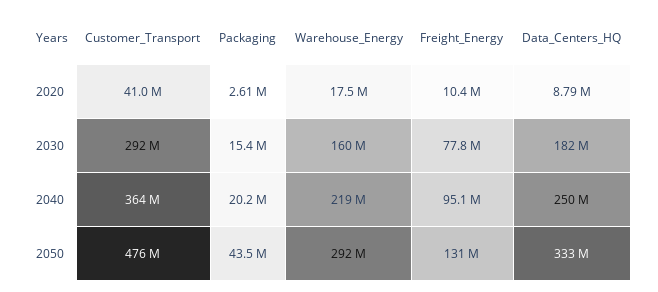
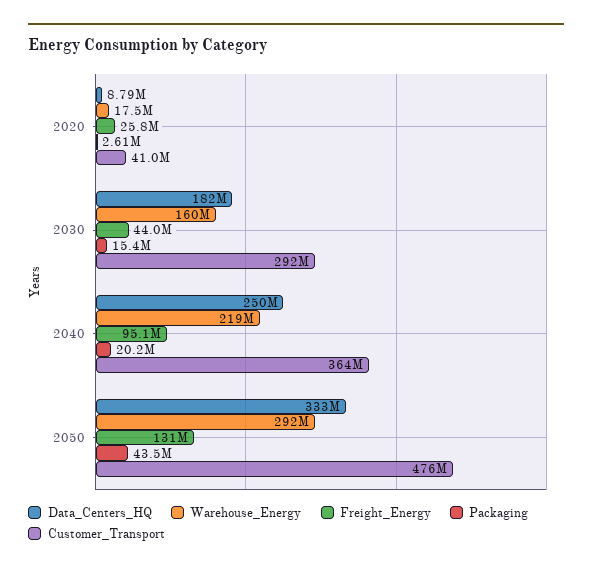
  {
    "Customer_Transport": {
      "2020": 41000000,
      "2030": 292000000,
      "2040": 364000000,
      "2050": 476000000
    },
    "Packaging": {
      "2020": 2610000,
      "2030": 15400000,
      "2040": 20200000,
      "2050": 43500000
    },
    "Warehouse_Energy": {
      "2020": 17500000,
      "2030": 160000000,
      "2040": 219000000,
      "2050": 292000000
    },
    "Freight_Energy": {
-     "2020": 10400000,
+     "2020": 25800000,
-     "2030": 77800000,
+     "2030": 44000000,
      "2040": 95100000,
      "2050": 131000000
    },
    "Data_Centers_HQ": {
      "2020": 8790000,
      "2030": 182000000,
      "2040": 250000000,
      "2050": 333000000
    }
  }

